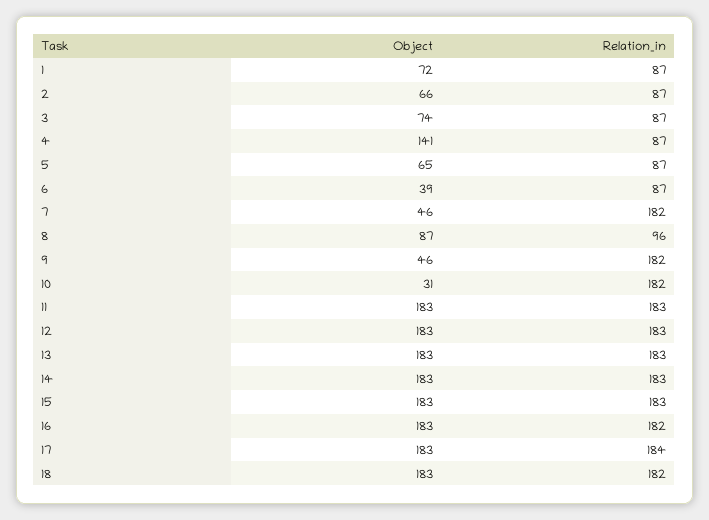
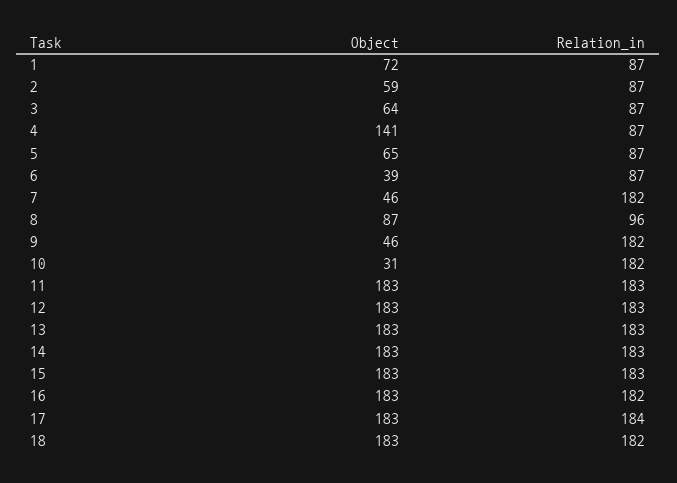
  {
    "Object": {
      "1": 72,
-     "2": 66,
+     "2": 59,
-     "3": 74,
+     "3": 64,
      "4": 141,
      "5": 65,
      "6": 39,
      "7": 46,
      "8": 87,
      "9": 46,
      "10": 31,
      "11": 183,
      "12": 183,
      "13": 183,
      "14": 183,
      "15": 183,
      "16": 183,
      "17": 183,
      "18": 183
    },
    "Relation_in": {
      "1": 87,
      "2": 87,
      "3": 87,
      "4": 87,
      "5": 87,
      "6": 87,
      "7": 182,
      "8": 96,
      "9": 182,
      "10": 182,
      "11": 183,
      "12": 183,
      "13": 183,
      "14": 183,
      "15": 183,
      "16": 182,
      "17": 184,
      "18": 182
    }
  }

